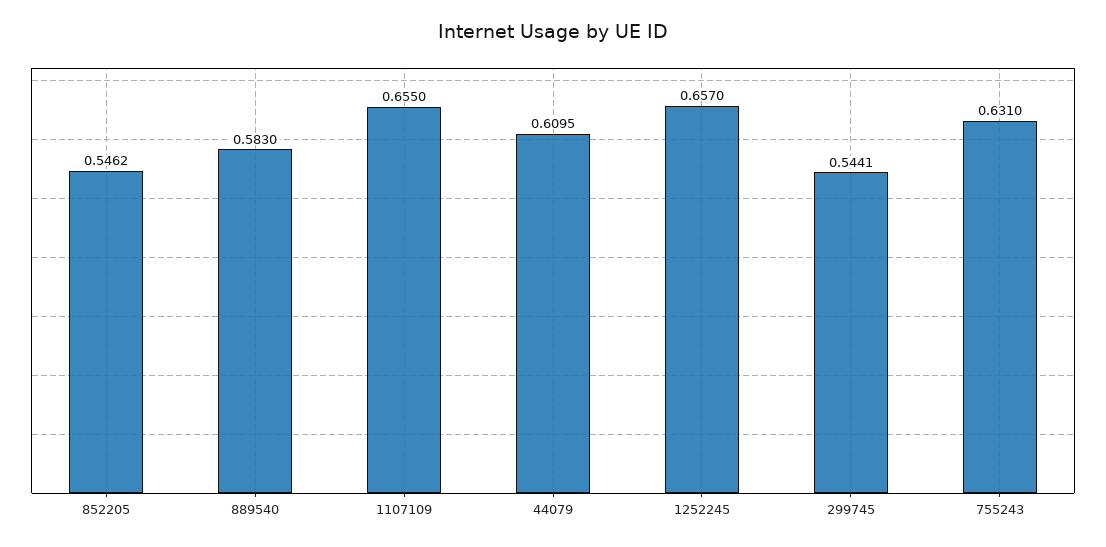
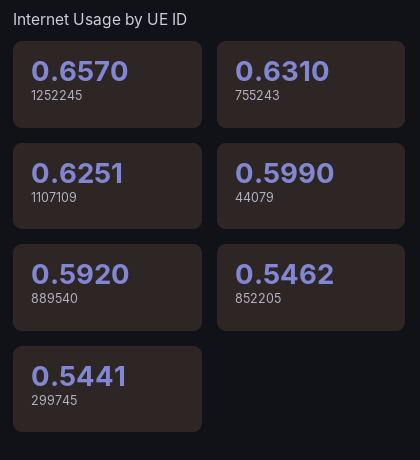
  {
    "852205": 0.5462,
-   "889540": 0.583,
+   "889540": 0.592,
-   "1107109": 0.655,
+   "1107109": 0.6251,
-   "44079": 0.6095,
+   "44079": 0.599,
    "1252245": 0.657,
    "299745": 0.5441,
    "755243": 0.631
  }

